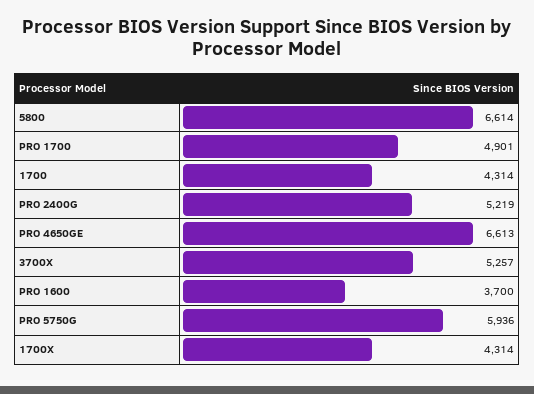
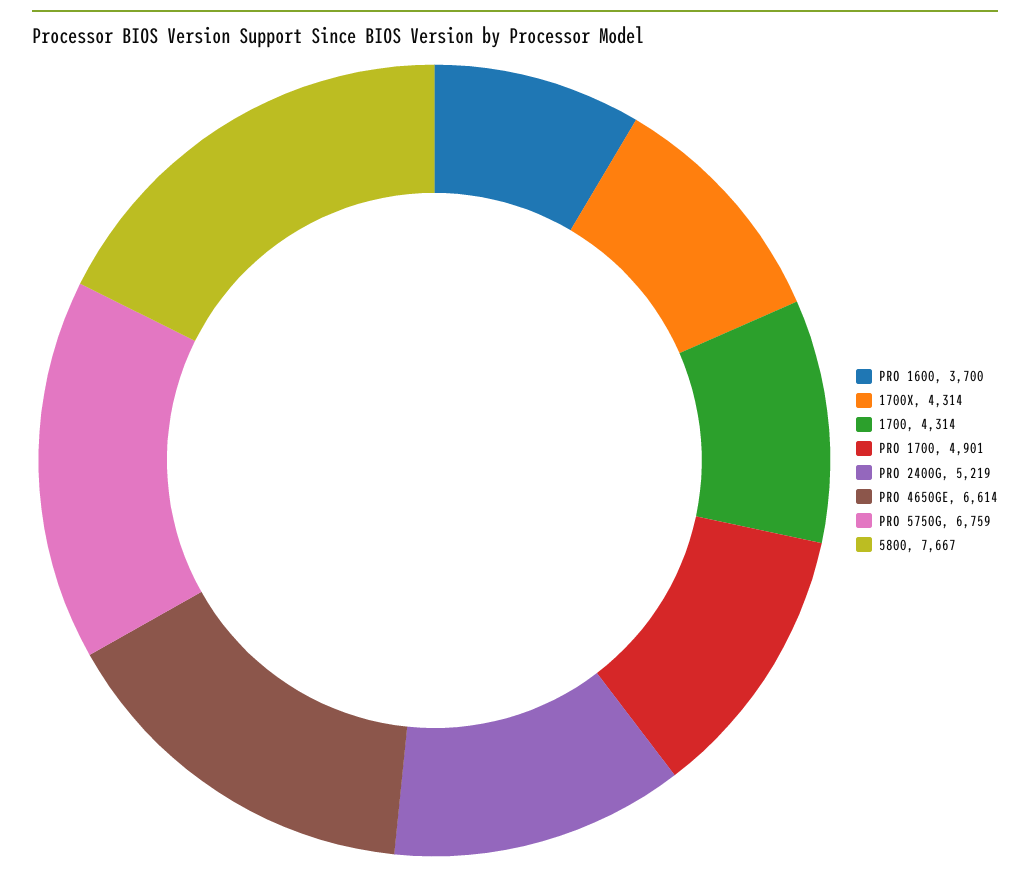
  {
-   "5800": 6614,
+   "5800": 7667,
    "PRO 1700": 4901,
    "1700": 4314,
    "PRO 2400G": 5219,
-   "PRO 4650GE": 6613,
+   "PRO 4650GE": 6614,
-   "3700X": 5257,
    "PRO 1600": 3700,
-   "PRO 5750G": 5936,
+   "PRO 5750G": 6759,
    "1700X": 4314
  }

